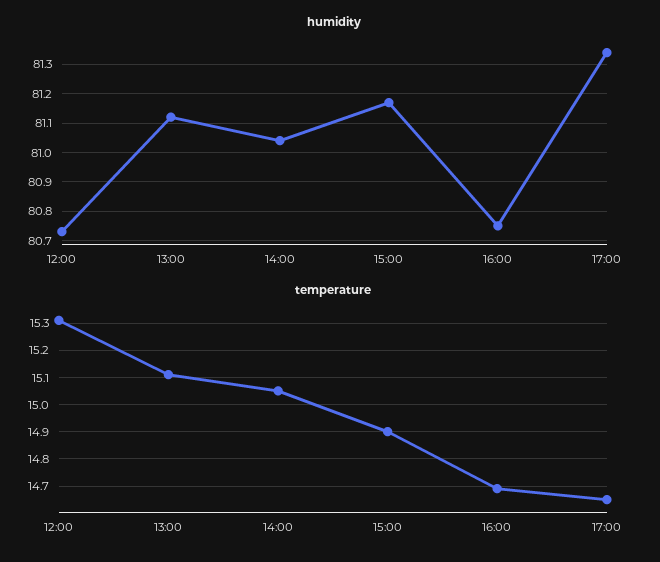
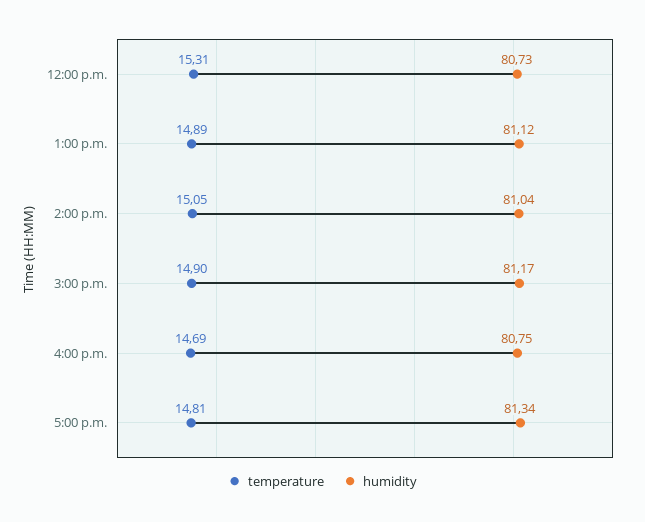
  {
    "humidity": {
      "12:00": 80.73,
      "13:00": 81.12,
      "14:00": 81.04,
      "15:00": 81.17,
      "16:00": 80.75,
      "17:00": 81.34
    },
    "temperature": {
      "12:00": 15.31,
-     "13:00": 15.1,
+     "13:00": 14.89,
      "14:00": 15.05,
      "15:00": 14.9,
      "16:00": 14.69,
-     "17:00": 14.65
+     "17:00": 14.81
    }
  }

